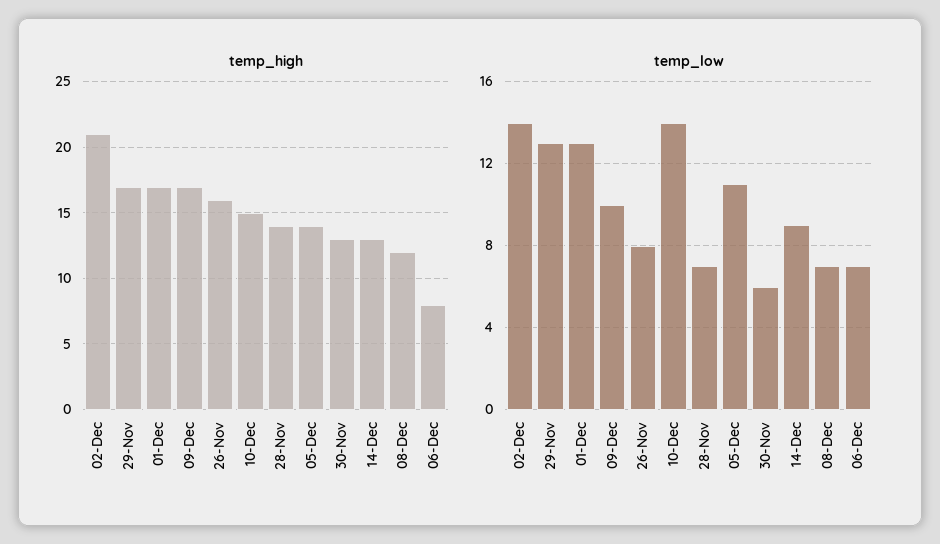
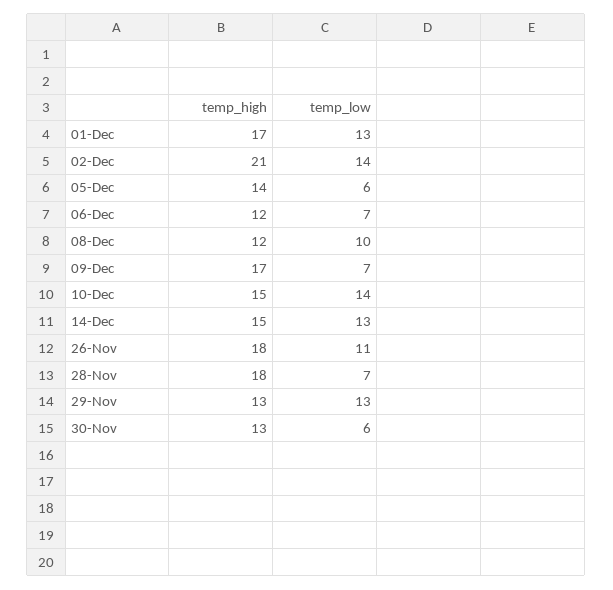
  {
    "temp_high": {
      "02-Dec": 21,
-     "29-Nov": 17,
+     "29-Nov": 13,
      "01-Dec": 17,
      "09-Dec": 17,
-     "26-Nov": 16,
+     "26-Nov": 18,
      "10-Dec": 15,
-     "28-Nov": 14,
+     "28-Nov": 18,
      "05-Dec": 14,
      "30-Nov": 13,
-     "14-Dec": 13,
+     "14-Dec": 15,
      "08-Dec": 12,
-     "06-Dec": 8
+     "06-Dec": 12
    },
    "temp_low": {
      "02-Dec": 14,
      "29-Nov": 13,
      "01-Dec": 13,
-     "09-Dec": 10,
+     "09-Dec": 7,
-     "26-Nov": 8,
+     "26-Nov": 11,
      "10-Dec": 14,
      "28-Nov": 7,
-     "05-Dec": 11,
+     "05-Dec": 6,
      "30-Nov": 6,
-     "14-Dec": 9,
+     "14-Dec": 13,
-     "08-Dec": 7,
+     "08-Dec": 10,
      "06-Dec": 7
    }
  }

